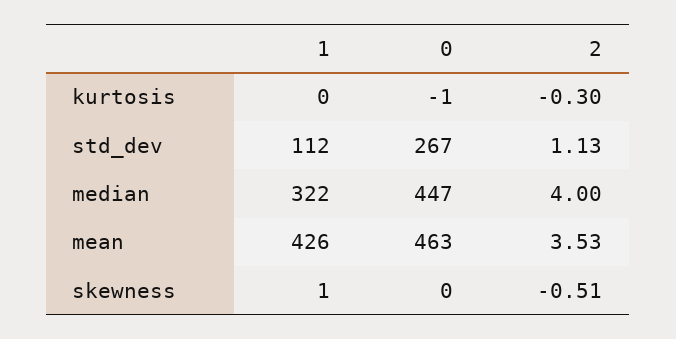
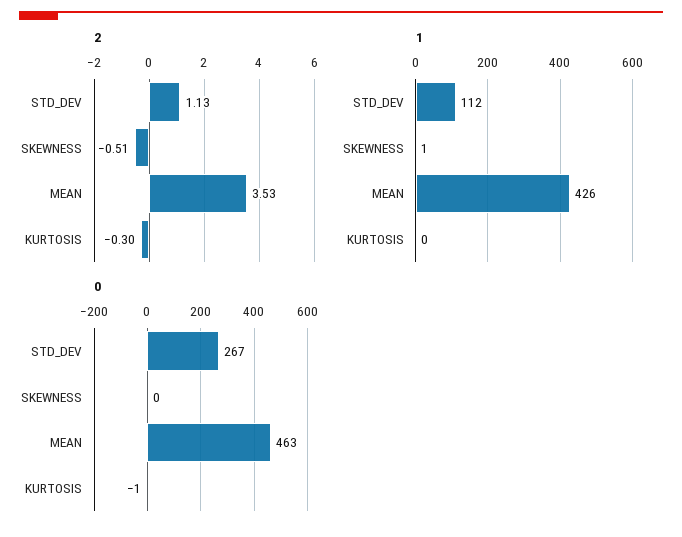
  {
    "1": {
      "kurtosis": 0,
      "std_dev": 112,
-     "median": 322,
      "mean": 426,
      "skewness": 1
    },
    "0": {
      "kurtosis": -1,
      "std_dev": 267,
-     "median": 447,
      "mean": 463,
      "skewness": 0
    },
    "2": {
      "kurtosis": -0.3,
      "std_dev": 1.13,
-     "median": 4,
      "mean": 3.53,
      "skewness": -0.51
    }
  }

